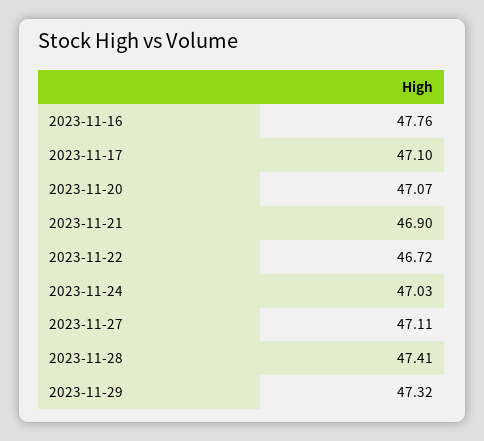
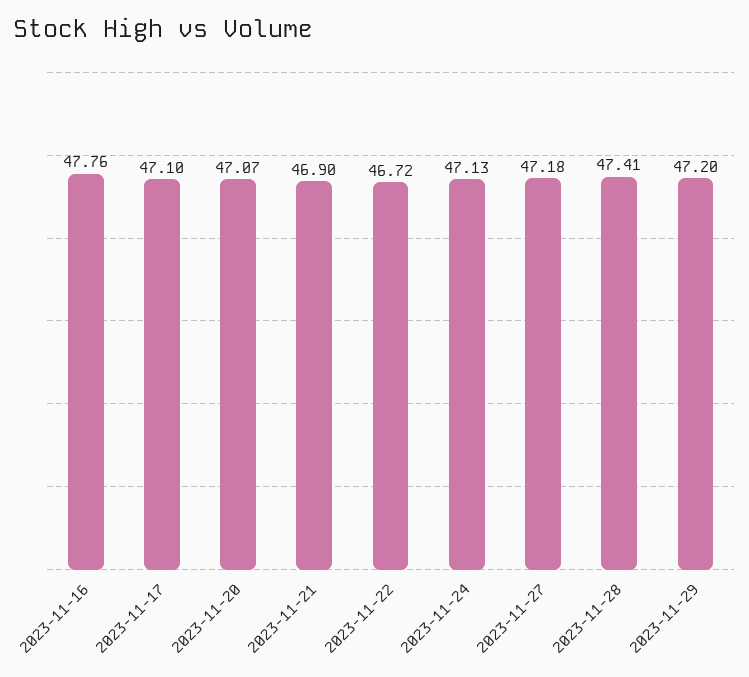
  {
    "2023-11-16": 47.76,
    "2023-11-17": 47.1,
    "2023-11-20": 47.07,
    "2023-11-21": 46.9,
    "2023-11-22": 46.72,
-   "2023-11-24": 47.03,
+   "2023-11-24": 47.13,
-   "2023-11-27": 47.11,
+   "2023-11-27": 47.18,
    "2023-11-28": 47.41,
-   "2023-11-29": 47.32
+   "2023-11-29": 47.2
  }

